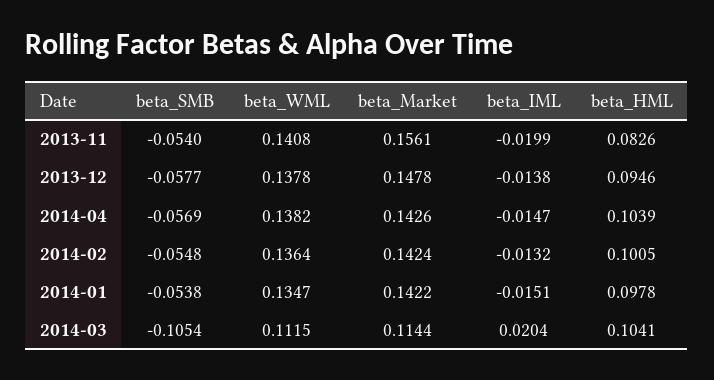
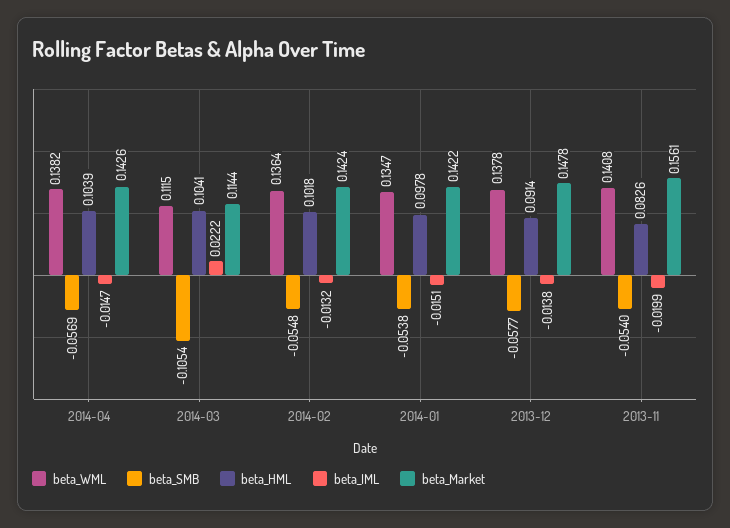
  {
    "beta_SMB": {
      "2013-11": -0.054,
      "2013-12": -0.0577,
      "2014-04": -0.0569,
      "2014-02": -0.0548,
      "2014-01": -0.0538,
      "2014-03": -0.1054
    },
    "beta_WML": {
      "2013-11": 0.1408,
      "2013-12": 0.1378,
      "2014-04": 0.1382,
      "2014-02": 0.1364,
      "2014-01": 0.1347,
      "2014-03": 0.1115
    },
    "beta_Market": {
      "2013-11": 0.1561,
      "2013-12": 0.1478,
      "2014-04": 0.1426,
      "2014-02": 0.1424,
      "2014-01": 0.1422,
      "2014-03": 0.1144
    },
    "beta_IML": {
      "2013-11": -0.0199,
      "2013-12": -0.0138,
      "2014-04": -0.0147,
      "2014-02": -0.0132,
      "2014-01": -0.0151,
-     "2014-03": 0.0204
+     "2014-03": 0.0222
    },
    "beta_HML": {
      "2013-11": 0.0826,
-     "2013-12": 0.0946,
+     "2013-12": 0.0914,
      "2014-04": 0.1039,
-     "2014-02": 0.1005,
+     "2014-02": 0.1018,
      "2014-01": 0.0978,
      "2014-03": 0.1041
    }
  }

